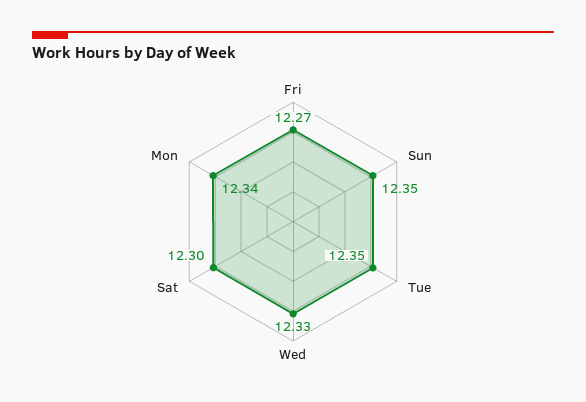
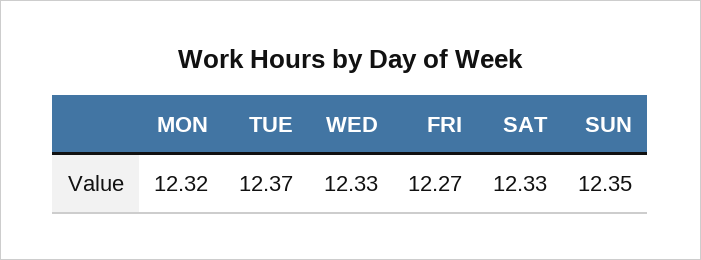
  {
    "Fri": 12.27,
    "Sun": 12.35,
-   "Tue": 12.35,
+   "Tue": 12.37,
    "Wed": 12.33,
-   "Sat": 12.3,
+   "Sat": 12.33,
-   "Mon": 12.34
+   "Mon": 12.32
  }

